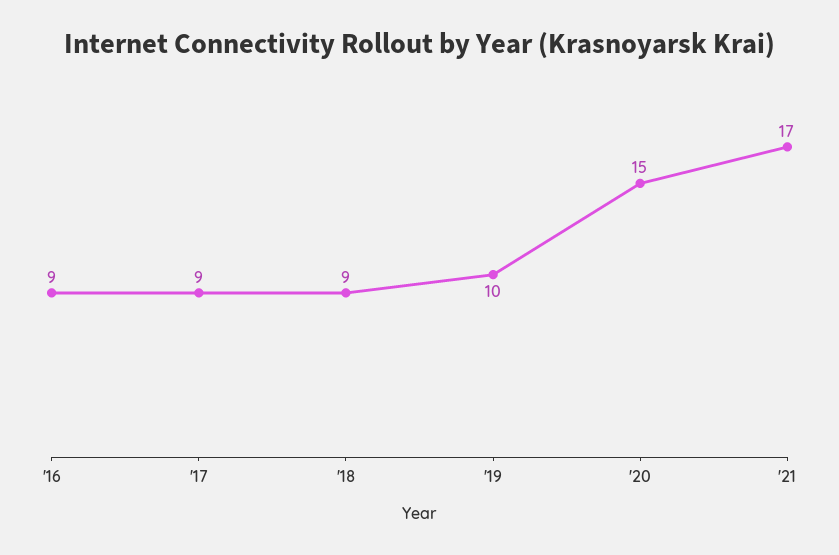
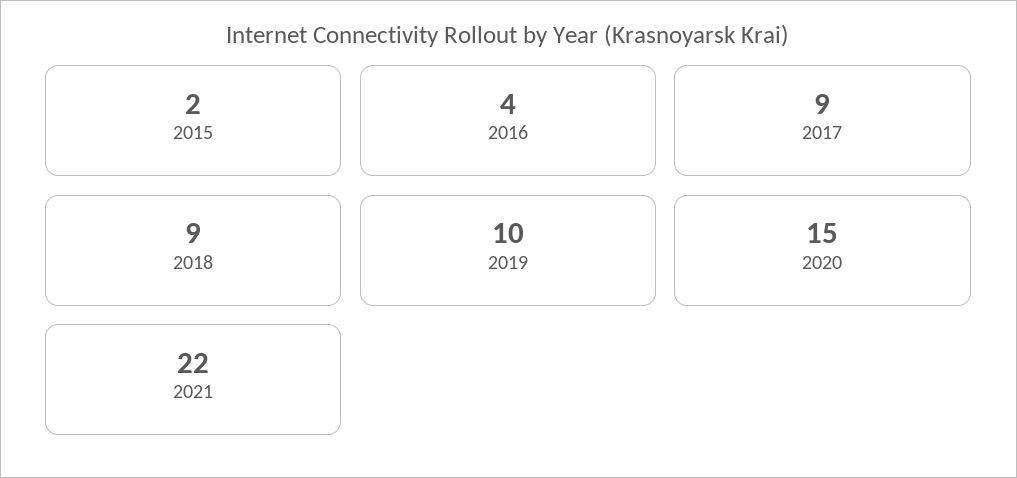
  {
-   "'16": 9,
+   "'16": 4,
    "'17": 9,
    "'18": 9,
    "'19": 10,
    "'20": 15,
-   "'21": 17
+   "'21": 22,
+   "2015": 2
  }

